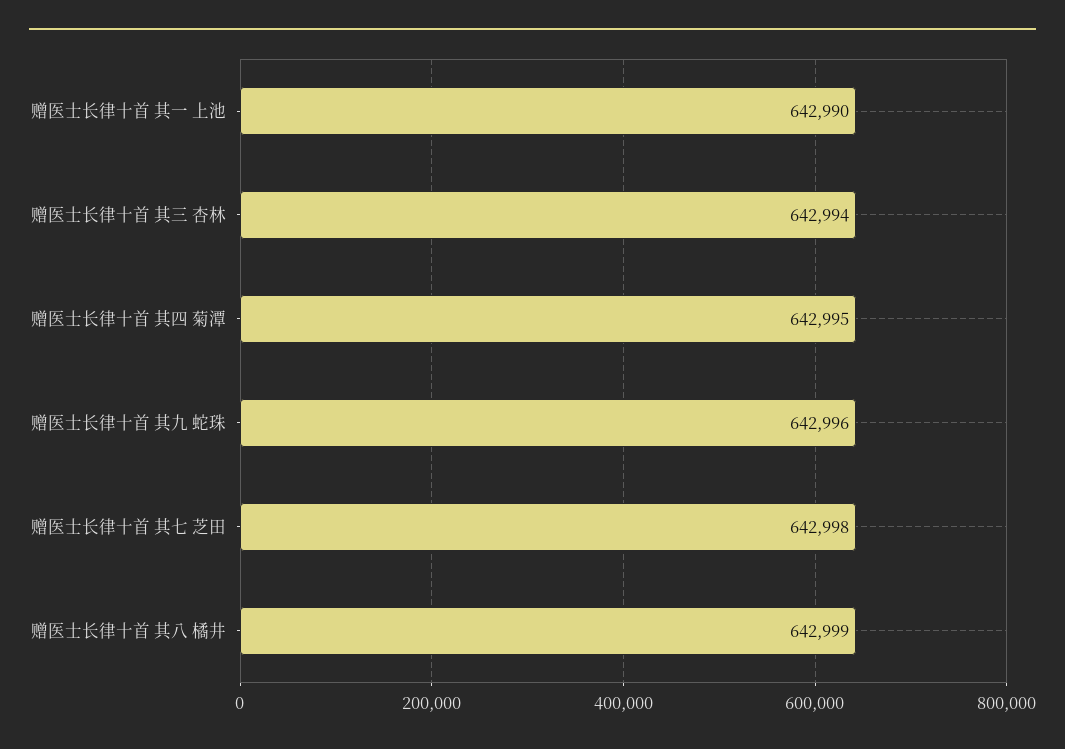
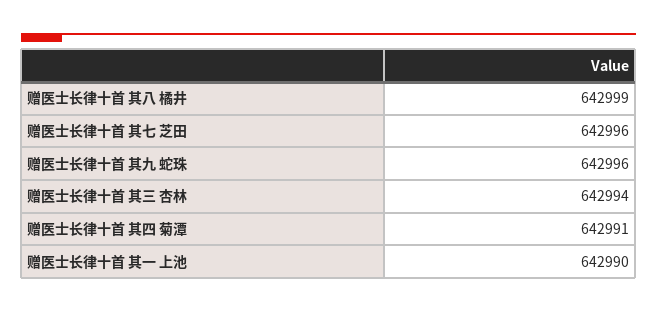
  {
    "赠医士长律十首 其一 上池": 642990,
    "赠医士长律十首 其三 杏林": 642994,
-   "赠医士长律十首 其四 菊潭": 642995,
+   "赠医士长律十首 其四 菊潭": 642991,
    "赠医士长律十首 其九 蛇珠": 642996,
-   "赠医士长律十首 其七 芝田": 642998,
+   "赠医士长律十首 其七 芝田": 642996,
    "赠医士长律十首 其八 橘井": 642999
  }

